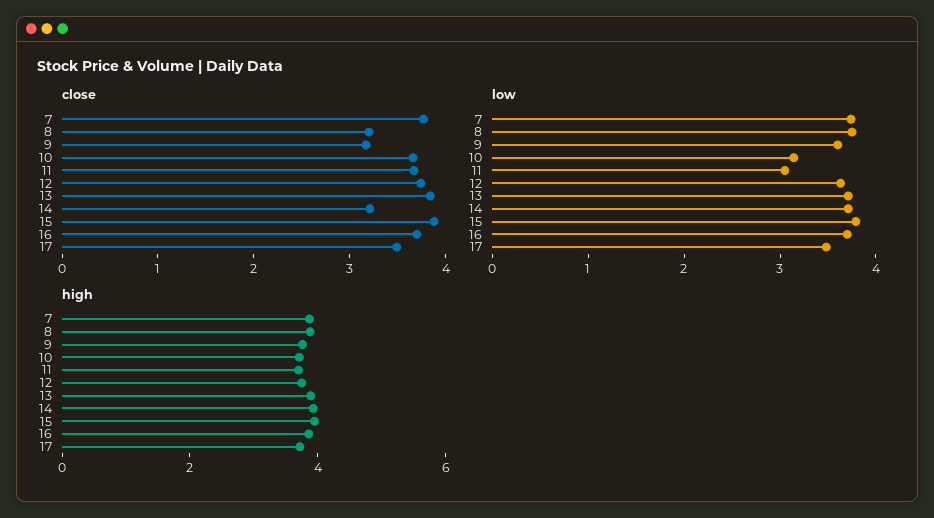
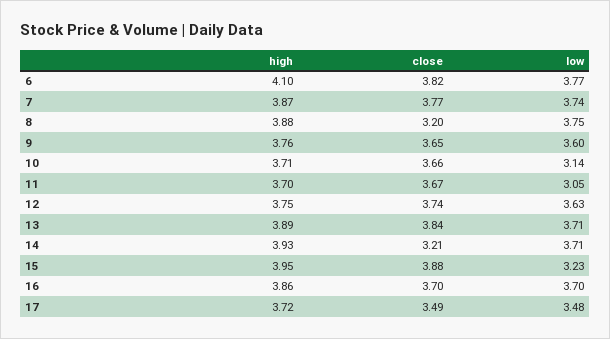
  {
    "close": {
      "7": 3.77,
      "8": 3.2,
-     "9": 3.2,
+     "9": 3.65,
      "10": 3.66,
      "11": 3.67,
      "12": 3.74,
      "13": 3.84,
      "14": 3.21,
      "15": 3.88,
      "16": 3.7,
-     "17": 3.49
+     "17": 3.49,
+     "6": 3.82
    },
    "low": {
      "7": 3.74,
      "8": 3.75,
      "9": 3.6,
      "10": 3.14,
      "11": 3.05,
      "12": 3.63,
      "13": 3.71,
      "14": 3.71,
-     "15": 3.8,
+     "15": 3.23,
      "16": 3.7,
-     "17": 3.48
+     "17": 3.48,
+     "6": 3.77
    },
    "high": {
      "7": 3.87,
      "8": 3.88,
      "9": 3.76,
      "10": 3.71,
      "11": 3.7,
      "12": 3.75,
      "13": 3.89,
      "14": 3.93,
      "15": 3.95,
      "16": 3.86,
-     "17": 3.72
+     "17": 3.72,
+     "6": 4.1
    }
  }

